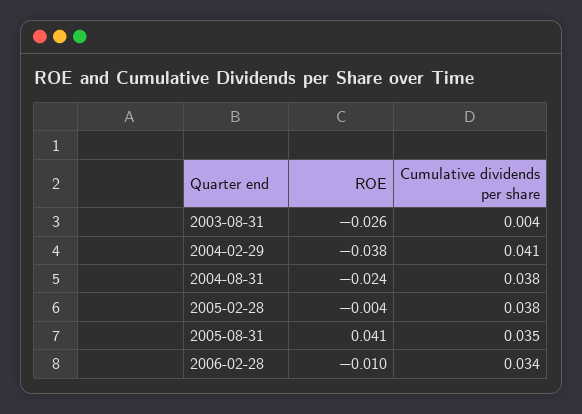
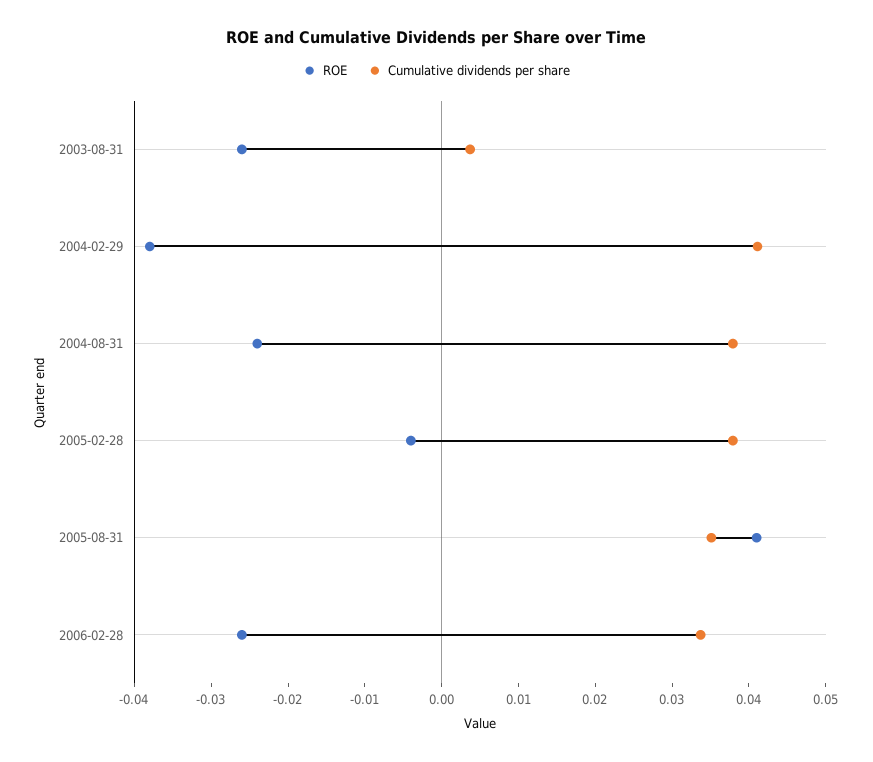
  {
    "ROE": {
      "2003-08-31": -0.026,
      "2004-02-29": -0.038,
      "2004-08-31": -0.024,
      "2005-02-28": -0.004,
      "2005-08-31": 0.041,
-     "2006-02-28": -0.01
+     "2006-02-28": -0.026
    },
    "Cumulative dividends per share": {
      "2003-08-31": 0.004,
      "2004-02-29": 0.041,
      "2004-08-31": 0.038,
      "2005-02-28": 0.038,
      "2005-08-31": 0.035,
      "2006-02-28": 0.034
    }
  }

